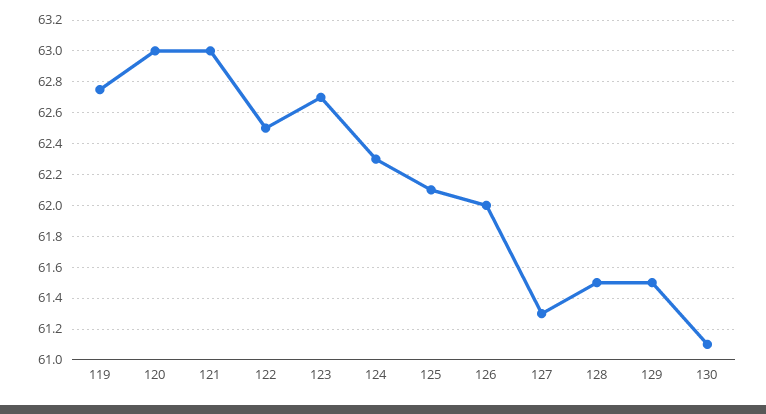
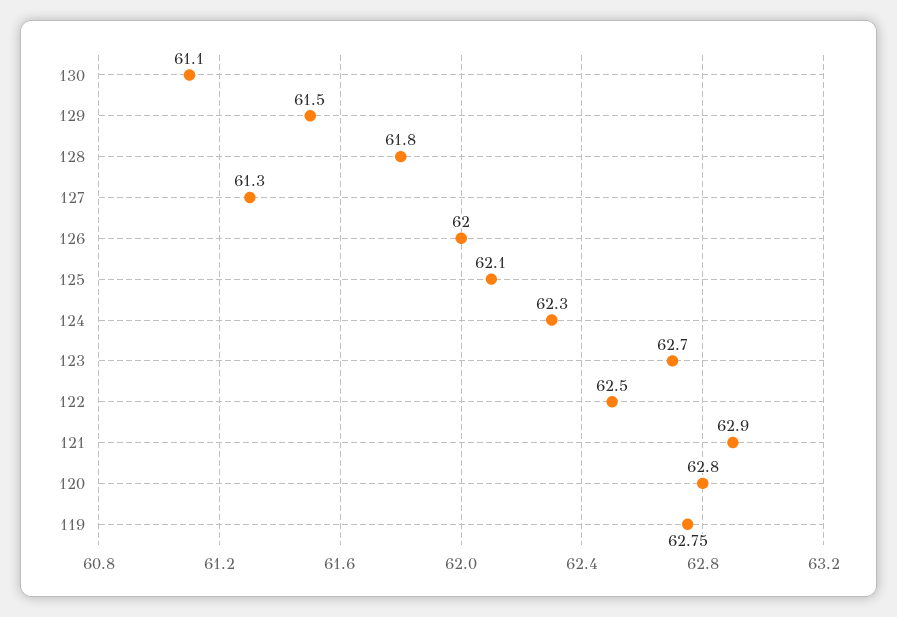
  {
    "119": 62.75,
-   "120": 63,
+   "120": 62.8,
-   "121": 63,
+   "121": 62.9,
    "122": 62.5,
    "123": 62.7,
    "124": 62.3,
    "125": 62.1,
    "126": 62,
    "127": 61.3,
-   "128": 61.5,
+   "128": 61.8,
    "129": 61.5,
    "130": 61.1
  }

